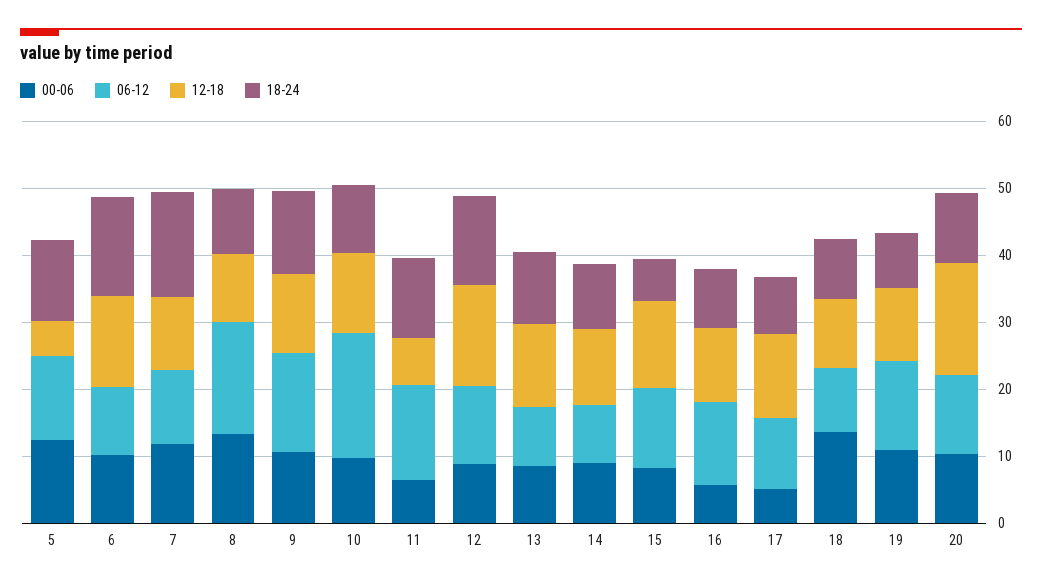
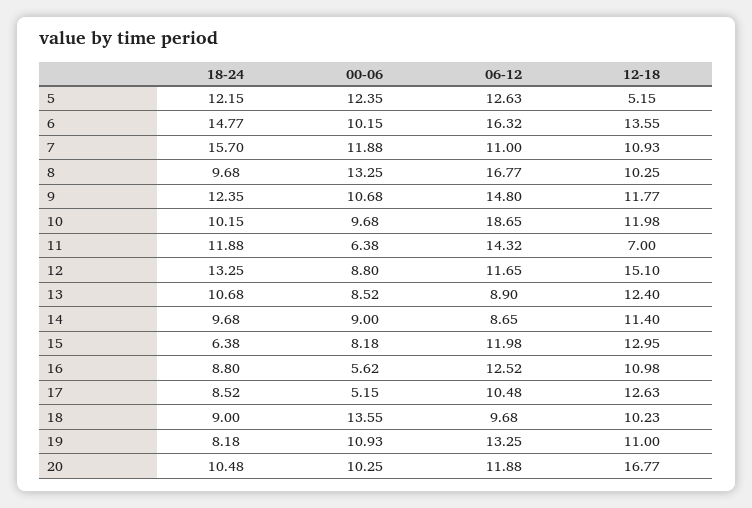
  {
    "00-06": {
      "5": 12.35,
      "6": 10.15,
      "7": 11.88,
      "8": 13.25,
      "9": 10.68,
      "10": 9.68,
      "11": 6.38,
      "12": 8.8,
      "13": 8.52,
      "14": 9,
      "15": 8.18,
      "16": 5.62,
      "17": 5.15,
      "18": 13.55,
      "19": 10.93,
      "20": 10.25
    },
    "06-12": {
      "5": 12.63,
-     "6": 10,
+     "6": 16.32,
      "7": 11,
      "8": 16.77,
      "9": 14.8,
      "10": 18.65,
      "11": 14.32,
      "12": 11.65,
      "13": 8.9,
      "14": 8.65,
      "15": 11.98,
      "16": 12.52,
      "17": 10.48,
      "18": 9.68,
      "19": 13.25,
      "20": 11.88
    },
    "12-18": {
      "5": 5.15,
      "6": 13.55,
      "7": 10.93,
      "8": 10.25,
      "9": 11.77,
      "10": 11.98,
      "11": 7,
      "12": 15.1,
      "13": 12.4,
      "14": 11.4,
      "15": 12.95,
      "16": 10.98,
      "17": 12.63,
      "18": 10.23,
      "19": 11,
      "20": 16.77
    },
    "18-24": {
      "5": 12.15,
      "6": 14.77,
      "7": 15.7,
      "8": 9.68,
      "9": 12.35,
      "10": 10.15,
      "11": 11.88,
      "12": 13.25,
      "13": 10.68,
      "14": 9.68,
      "15": 6.38,
      "16": 8.8,
      "17": 8.52,
      "18": 9,
      "19": 8.18,
      "20": 10.48
    }
  }

